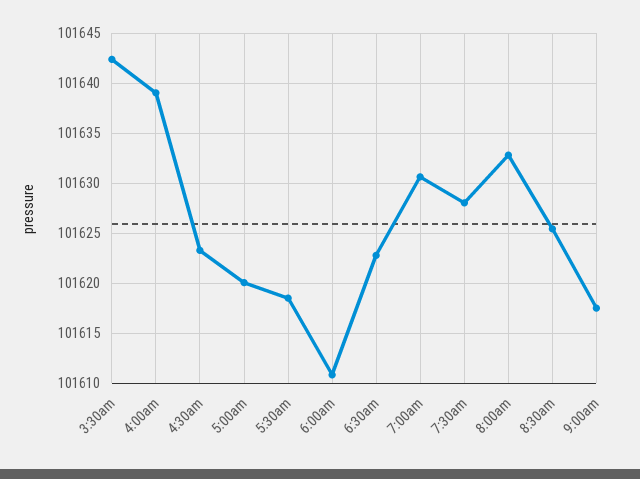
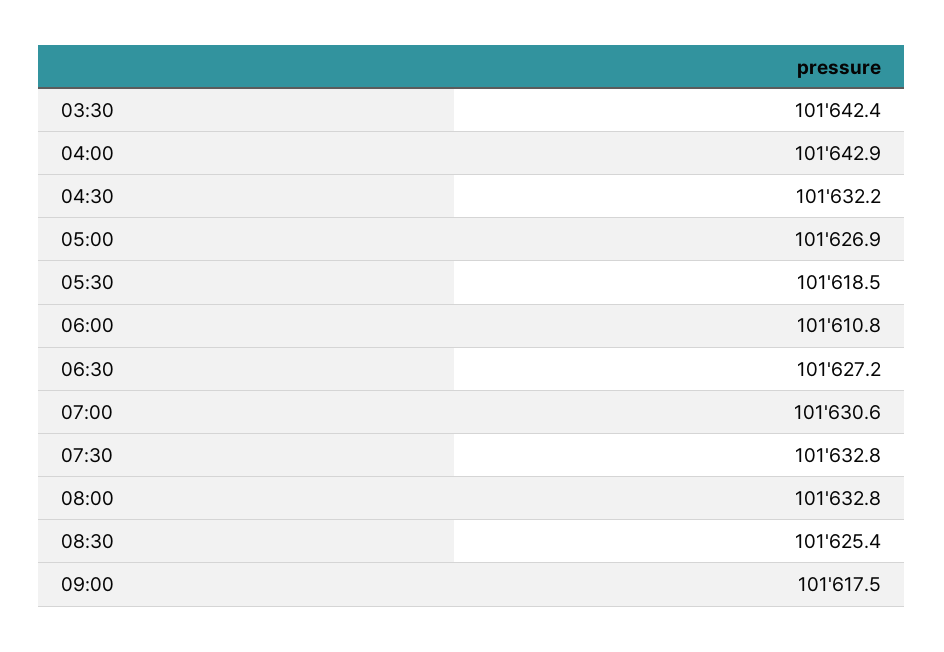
  {
    "3:30am": 101642.4,
-   "4:00am": 101639,
+   "4:00am": 101642.9,
-   "4:30am": 101623,
+   "4:30am": 101632.2,
-   "5:00am": 101620,
+   "5:00am": 101626.9,
    "5:30am": 101618.5,
    "6:00am": 101610.8,
-   "6:30am": 101623,
+   "6:30am": 101627.2,
    "7:00am": 101630.6,
-   "7:30am": 101628,
+   "7:30am": 101632.8,
    "8:00am": 101632.8,
    "8:30am": 101625.4,
    "9:00am": 101617.5
  }

